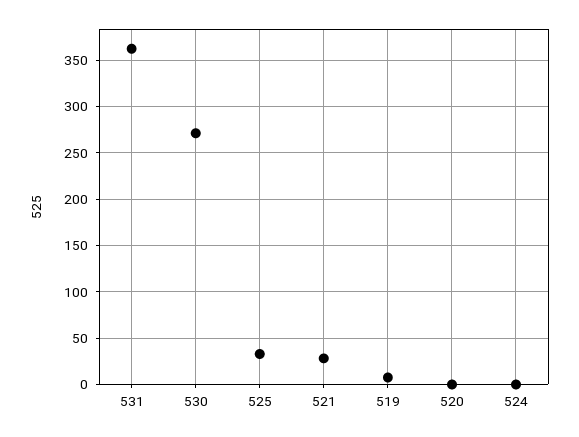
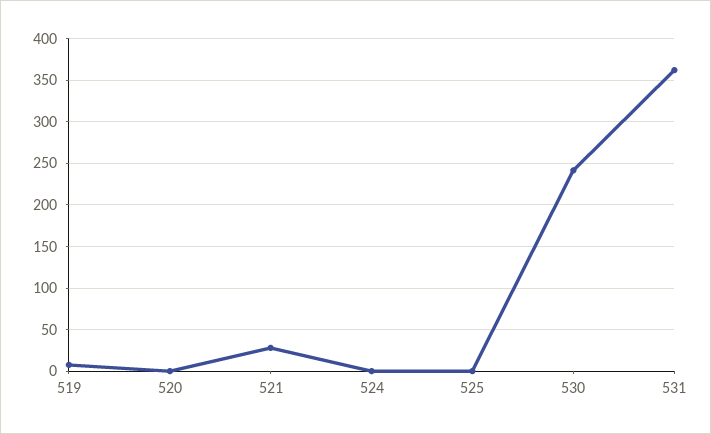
  {
    "531": 360,
-   "530": 270,
+   "530": 240,
-   "525": 30,
+   "525": 0,
    "521": 30,
    "519": 10,
    "520": 0,
    "524": 0
  }

